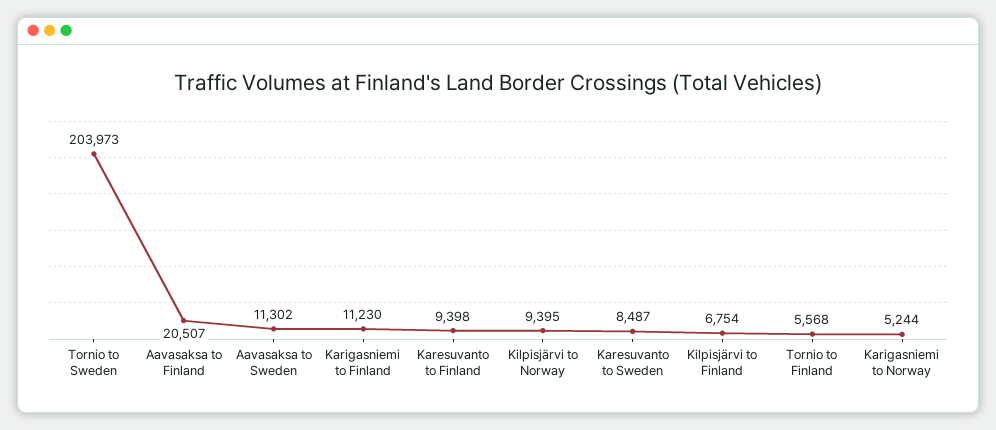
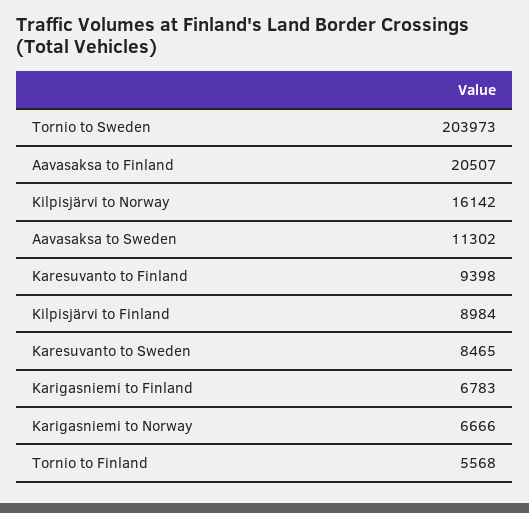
  {
    "Tornio to Sweden": 203973,
    "Aavasaksa to Finland": 20507,
    "Aavasaksa to Sweden": 11302,
-   "Karigasniemi to Finland": 11230,
+   "Karigasniemi to Finland": 6783,
    "Karesuvanto to Finland": 9398,
-   "Kilpisjärvi to Norway": 9395,
+   "Kilpisjärvi to Norway": 16142,
-   "Karesuvanto to Sweden": 8487,
+   "Karesuvanto to Sweden": 8465,
-   "Kilpisjärvi to Finland": 6754,
+   "Kilpisjärvi to Finland": 8984,
    "Tornio to Finland": 5568,
-   "Karigasniemi to Norway": 5244
+   "Karigasniemi to Norway": 6666
  }

